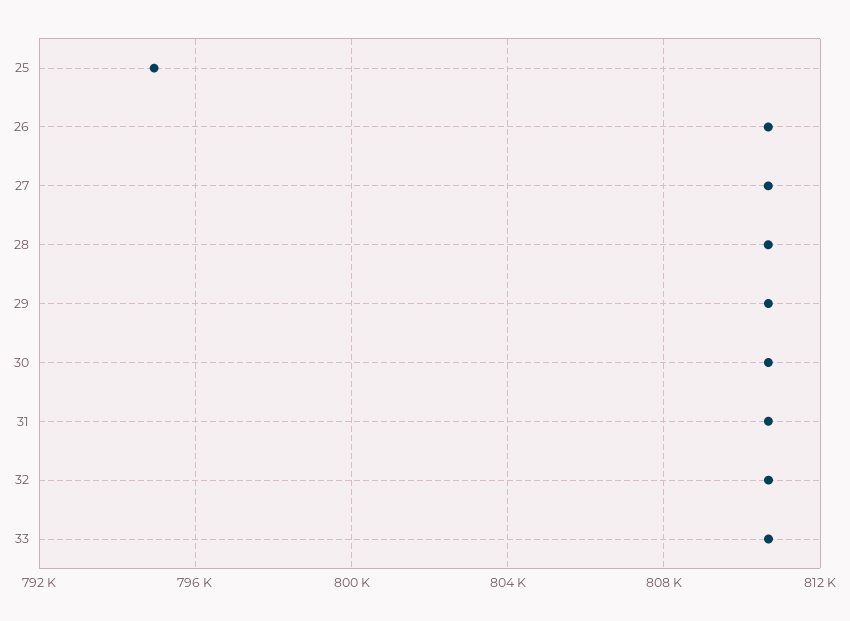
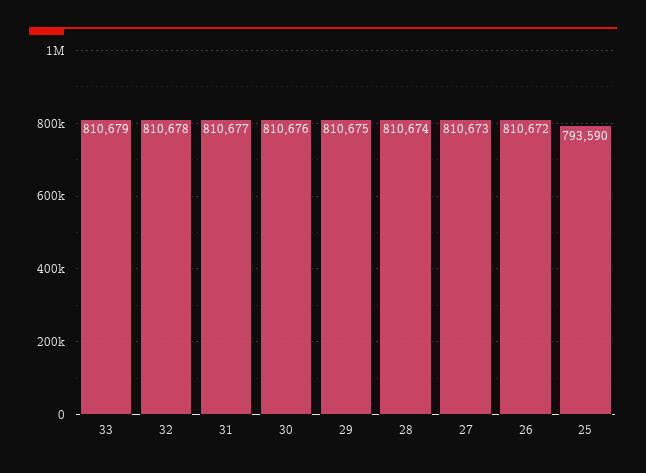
  {
-   "25": 795000,
+   "25": 793590,
    "26": 810672,
    "27": 810673,
    "28": 810674,
    "29": 810675,
    "30": 810676,
    "31": 810677,
    "32": 810678,
    "33": 810679
  }

